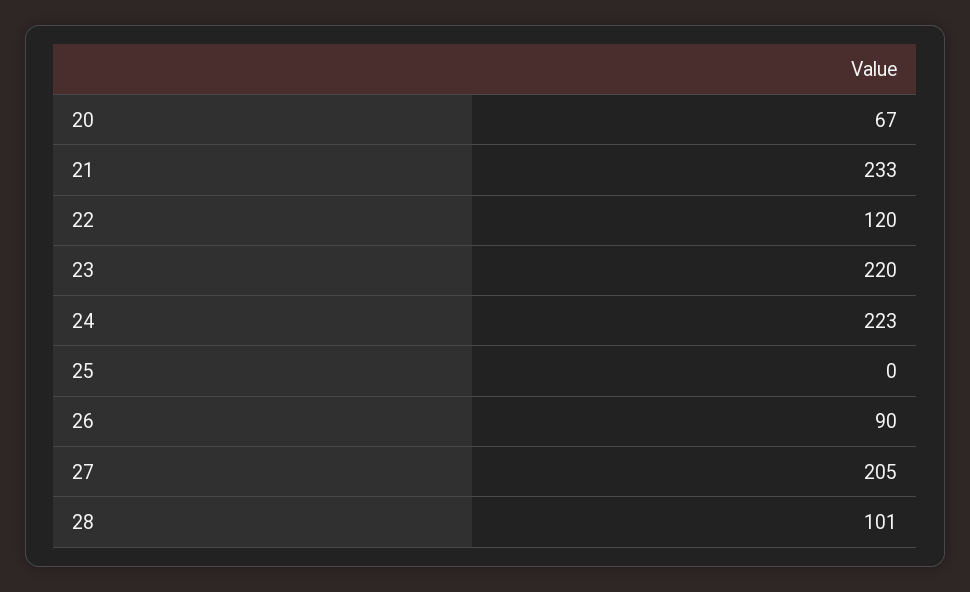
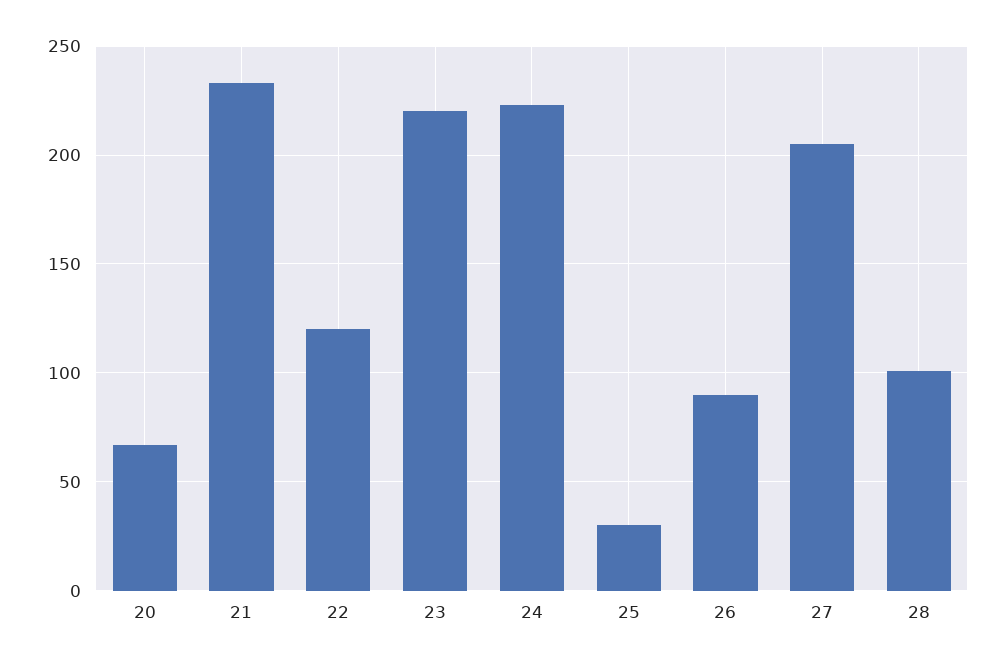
  {
    "20": 67,
    "21": 233,
    "22": 120,
    "23": 220,
    "24": 223,
-   "25": 0,
+   "25": 30,
    "26": 90,
    "27": 205,
    "28": 101
  }

